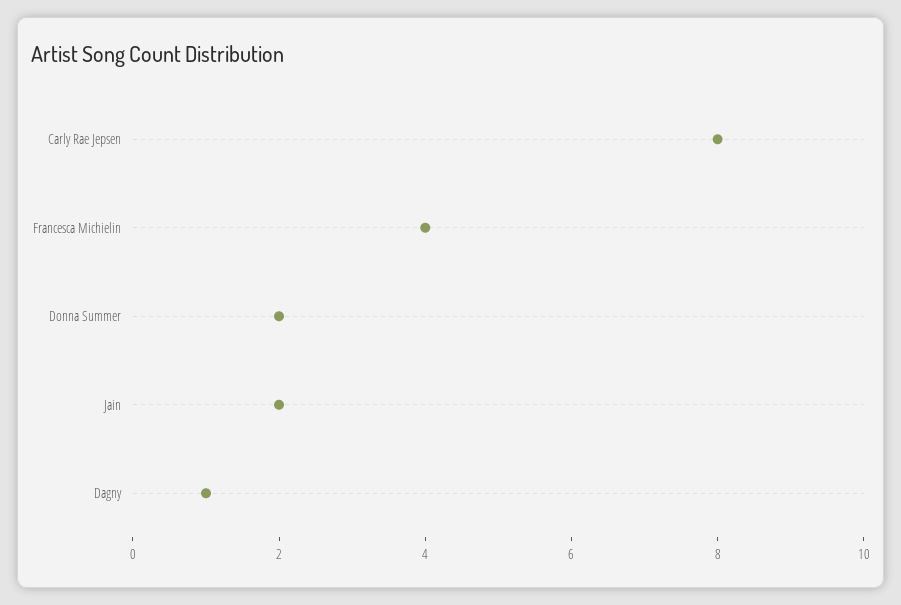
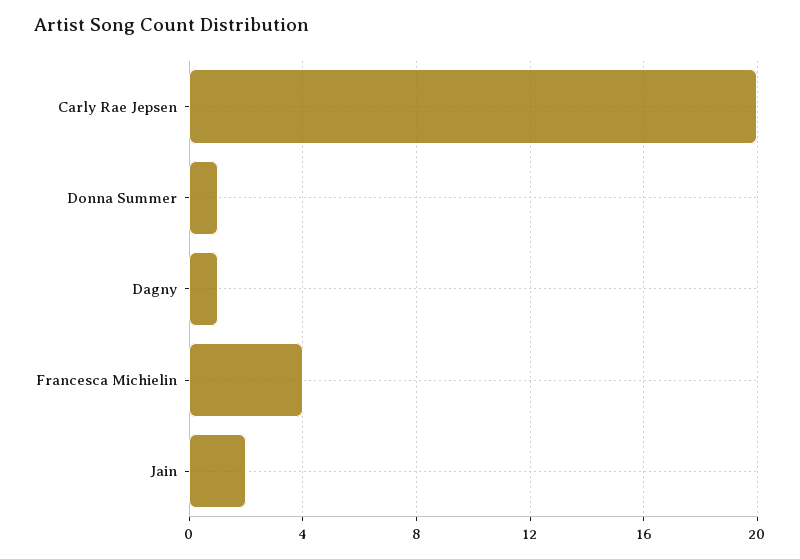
  {
-   "Carly Rae Jepsen": 8,
+   "Carly Rae Jepsen": 20,
    "Francesca Michielin": 4,
-   "Donna Summer": 2,
+   "Donna Summer": 1,
    "Jain": 2,
    "Dagny": 1
  }

